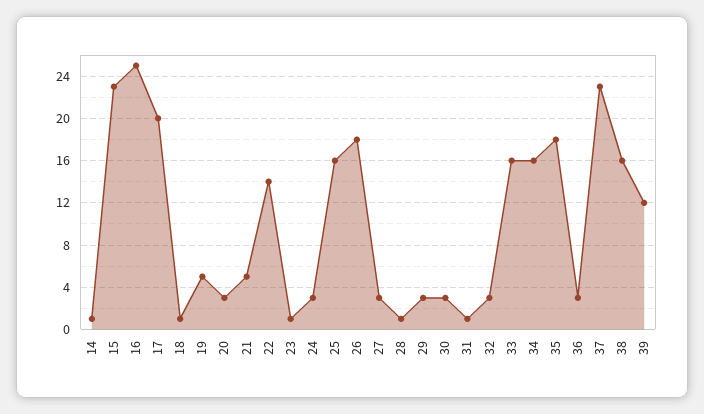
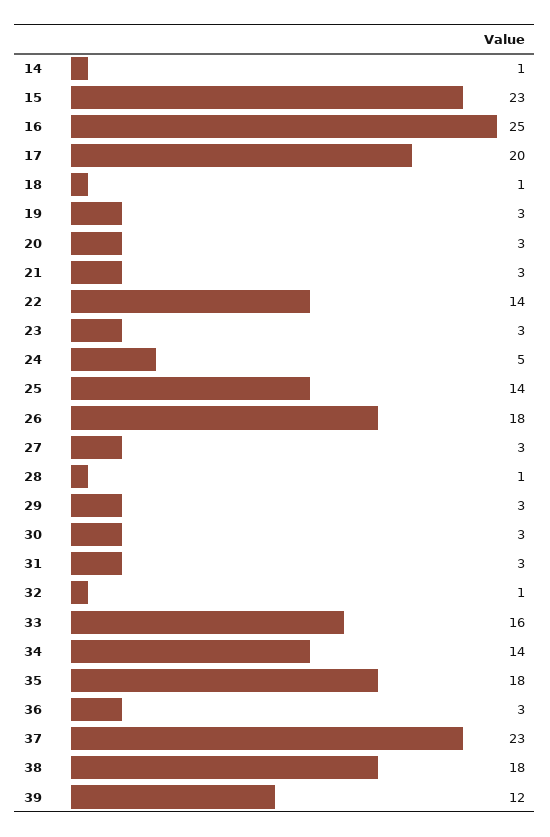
  {
    "14": 1,
    "15": 23,
    "16": 25,
    "17": 20,
    "18": 1,
-   "19": 5,
+   "19": 3,
    "20": 3,
-   "21": 5,
+   "21": 3,
    "22": 14,
-   "23": 1,
+   "23": 3,
-   "24": 3,
+   "24": 5,
-   "25": 16,
+   "25": 14,
    "26": 18,
    "27": 3,
    "28": 1,
    "29": 3,
    "30": 3,
-   "31": 1,
+   "31": 3,
-   "32": 3,
+   "32": 1,
    "33": 16,
-   "34": 16,
+   "34": 14,
    "35": 18,
    "36": 3,
    "37": 23,
-   "38": 16,
+   "38": 18,
    "39": 12
  }

